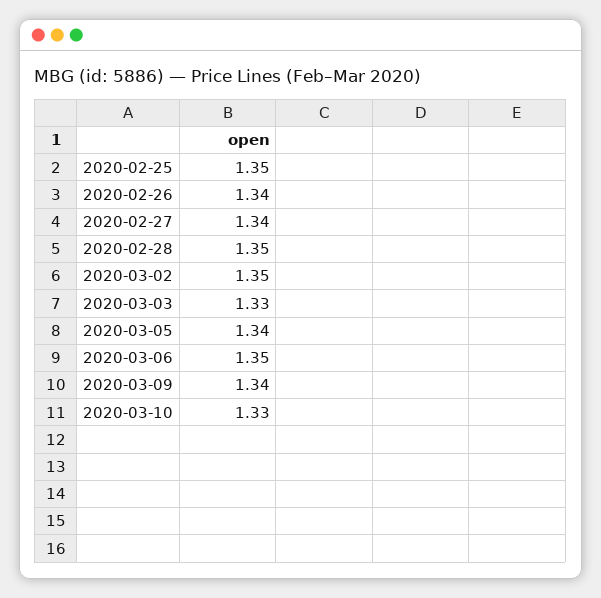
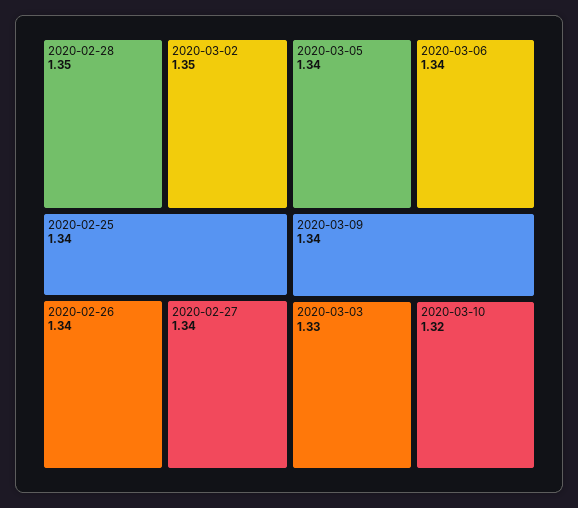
  {
-   "2020-02-25": 1.35,
+   "2020-02-25": 1.34,
    "2020-02-26": 1.34,
    "2020-02-27": 1.34,
    "2020-02-28": 1.35,
    "2020-03-02": 1.35,
    "2020-03-03": 1.33,
    "2020-03-05": 1.34,
-   "2020-03-06": 1.35,
+   "2020-03-06": 1.34,
    "2020-03-09": 1.34,
-   "2020-03-10": 1.33
+   "2020-03-10": 1.32
  }

